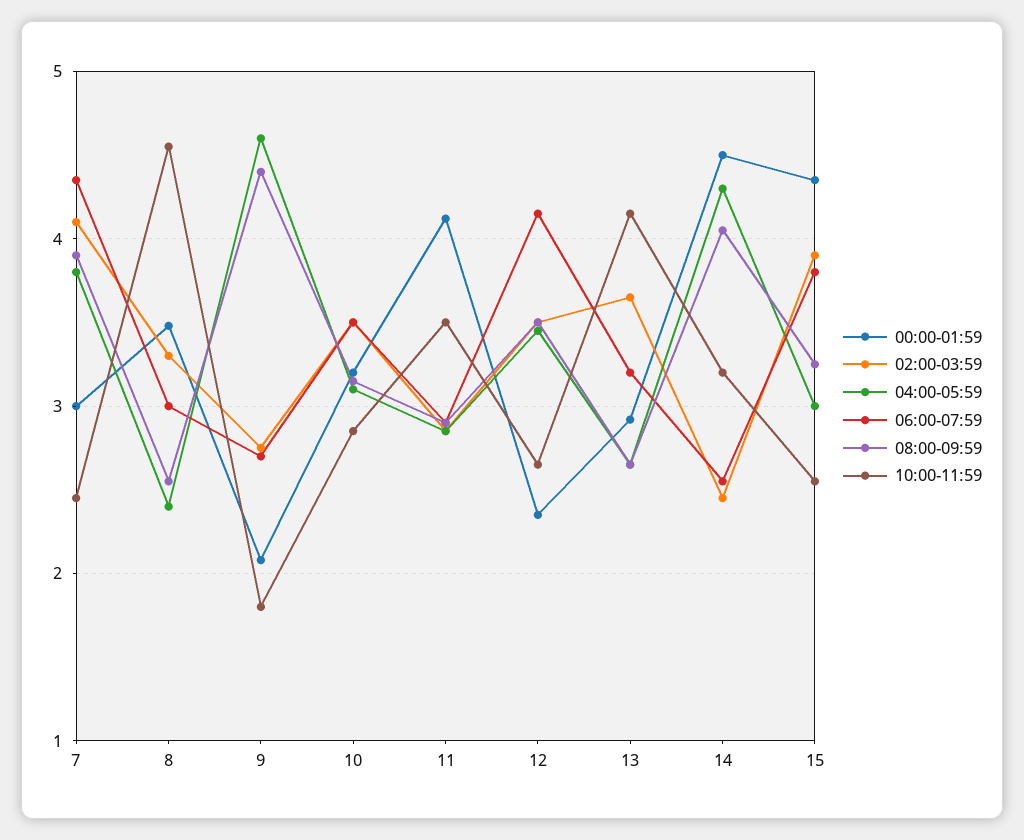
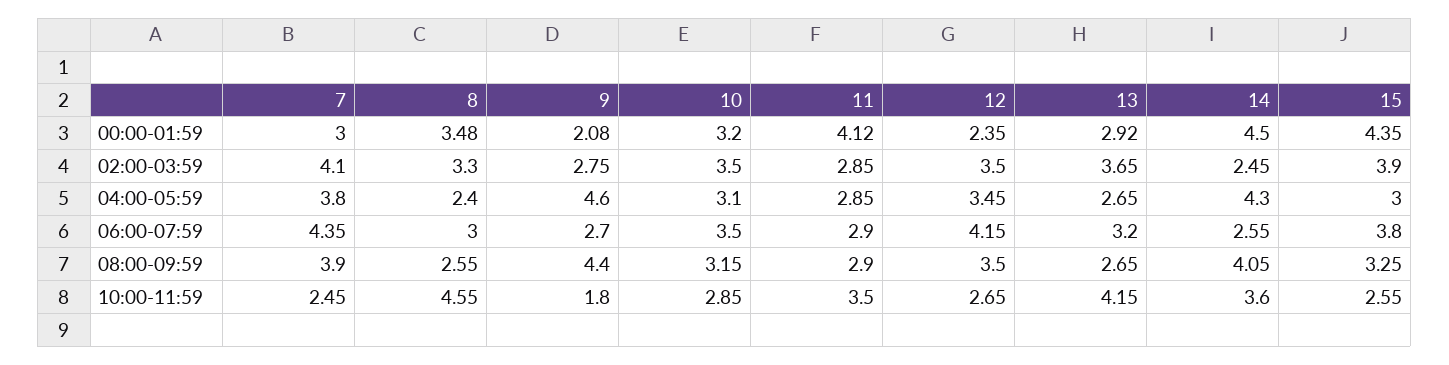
  {
    "00:00-01:59": {
      "7": 3,
      "8": 3.48,
      "9": 2.08,
      "10": 3.2,
      "11": 4.12,
      "12": 2.35,
      "13": 2.92,
      "14": 4.5,
      "15": 4.35
    },
    "02:00-03:59": {
      "7": 4.1,
      "8": 3.3,
      "9": 2.75,
      "10": 3.5,
      "11": 2.85,
      "12": 3.5,
      "13": 3.65,
      "14": 2.45,
      "15": 3.9
    },
    "04:00-05:59": {
      "7": 3.8,
      "8": 2.4,
      "9": 4.6,
      "10": 3.1,
      "11": 2.85,
      "12": 3.45,
      "13": 2.65,
      "14": 4.3,
      "15": 3
    },
    "06:00-07:59": {
      "7": 4.35,
      "8": 3,
      "9": 2.7,
      "10": 3.5,
      "11": 2.9,
      "12": 4.15,
      "13": 3.2,
      "14": 2.55,
      "15": 3.8
    },
    "08:00-09:59": {
      "7": 3.9,
      "8": 2.55,
      "9": 4.4,
      "10": 3.15,
      "11": 2.9,
      "12": 3.5,
      "13": 2.65,
      "14": 4.05,
      "15": 3.25
    },
    "10:00-11:59": {
      "7": 2.45,
      "8": 4.55,
      "9": 1.8,
      "10": 2.85,
      "11": 3.5,
      "12": 2.65,
      "13": 4.15,
-     "14": 3.2,
+     "14": 3.6,
      "15": 2.55
    }
  }

